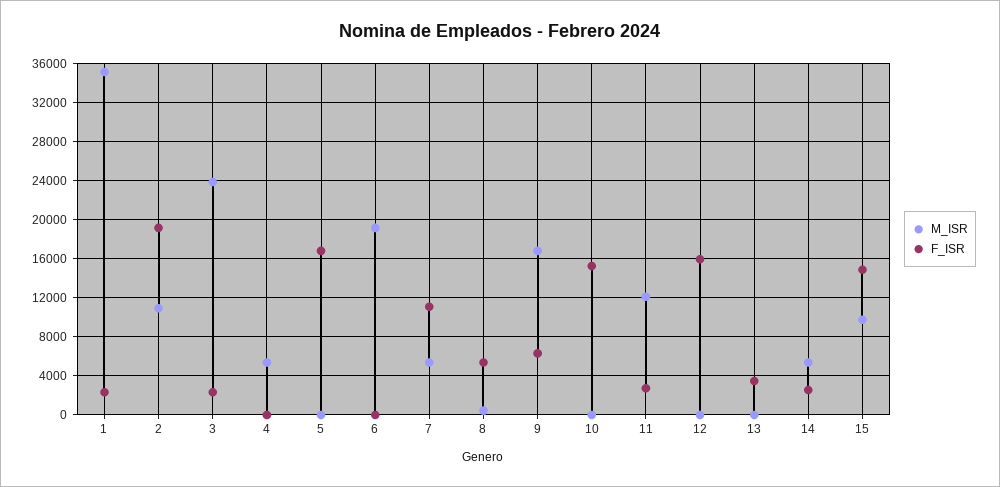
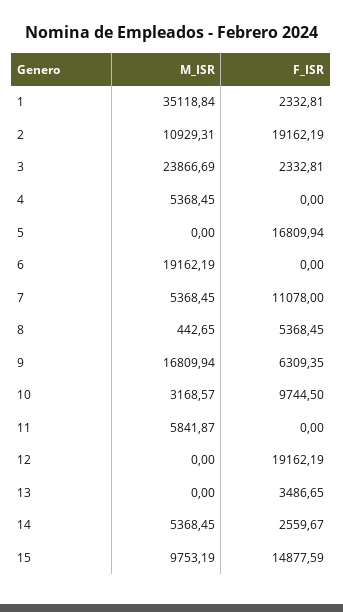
  {
    "M_ISR": {
      "1": 35118.84,
      "2": 10929.31,
      "3": 23866.69,
      "4": 5368.45,
      "5": 0,
      "6": 19162.19,
      "7": 5368.45,
      "8": 442.65,
      "9": 16809.94,
-     "10": 0,
+     "10": 3168.57,
-     "11": 12000,
+     "11": 5841.87,
      "12": 0,
      "13": 0,
      "14": 5368.45,
      "15": 9753.19
    },
    "F_ISR": {
      "1": 2332.81,
      "2": 19162.19,
      "3": 2332.81,
      "4": 0,
      "5": 16809.94,
      "6": 0,
      "7": 11078,
      "8": 5368.45,
      "9": 6309.35,
-     "10": 15000,
+     "10": 9744.5,
-     "11": 3000,
+     "11": 0,
-     "12": 16000,
+     "12": 19162.19,
      "13": 3486.65,
      "14": 2559.67,
      "15": 14877.59
    }
  }

